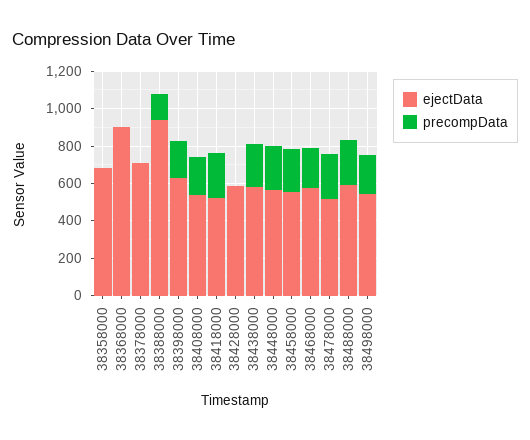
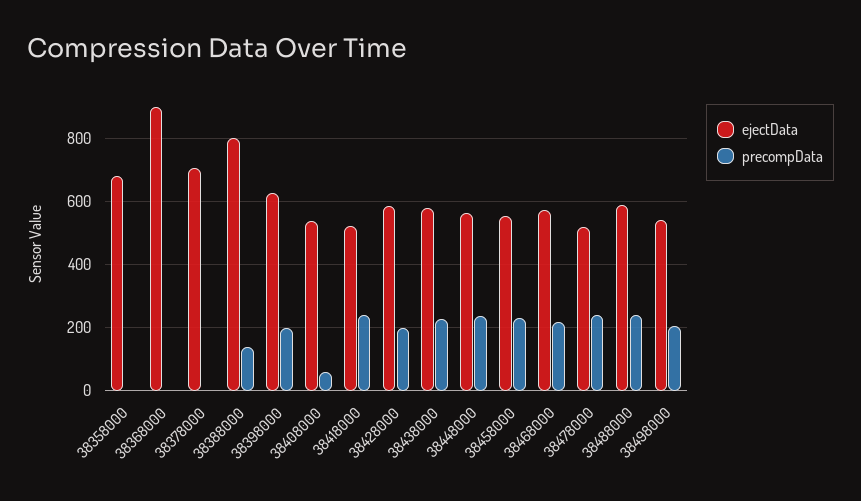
  {
    "ejectData": {
      "38358000": 680,
      "38368000": 900,
      "38378000": 700,
-     "38388000": 950,
+     "38388000": 800,
      "38398000": 620,
      "38408000": 540,
      "38418000": 520,
      "38428000": 580,
      "38438000": 580,
      "38448000": 560,
      "38458000": 560,
      "38468000": 580,
      "38478000": 520,
      "38488000": 580,
      "38498000": 540
    },
    "precompData": {
      "38358000": 0,
      "38368000": 0,
      "38378000": 0,
      "38388000": 140,
      "38398000": 200,
-     "38408000": 200,
+     "38408000": 60,
      "38418000": 240,
-     "38428000": 0,
+     "38428000": 200,
      "38438000": 220,
      "38448000": 240,
      "38458000": 240,
      "38468000": 220,
      "38478000": 240,
      "38488000": 240,
      "38498000": 200
    }
  }

